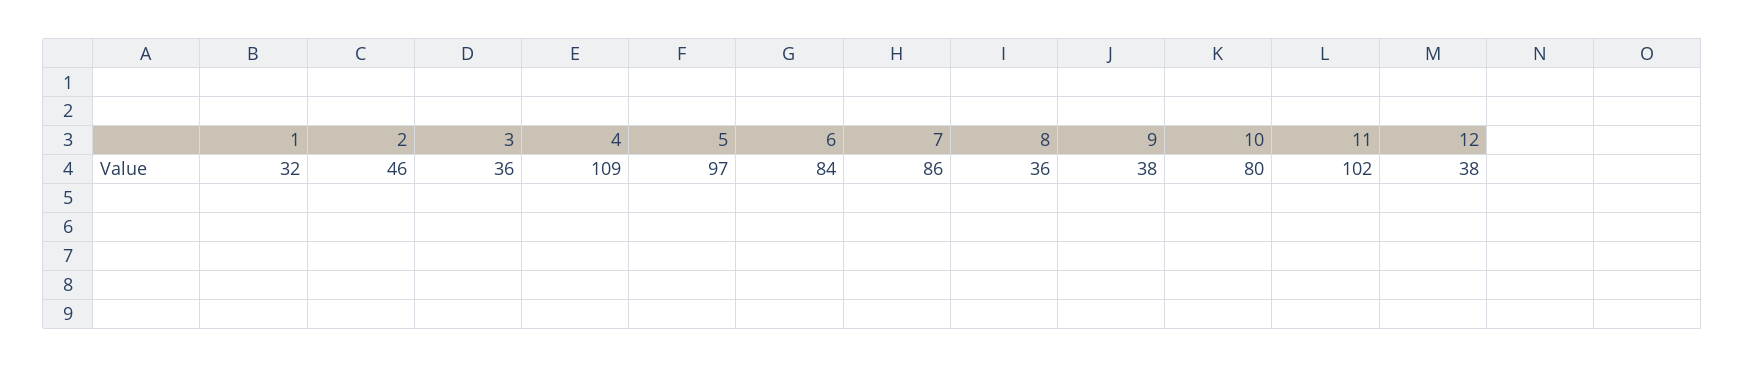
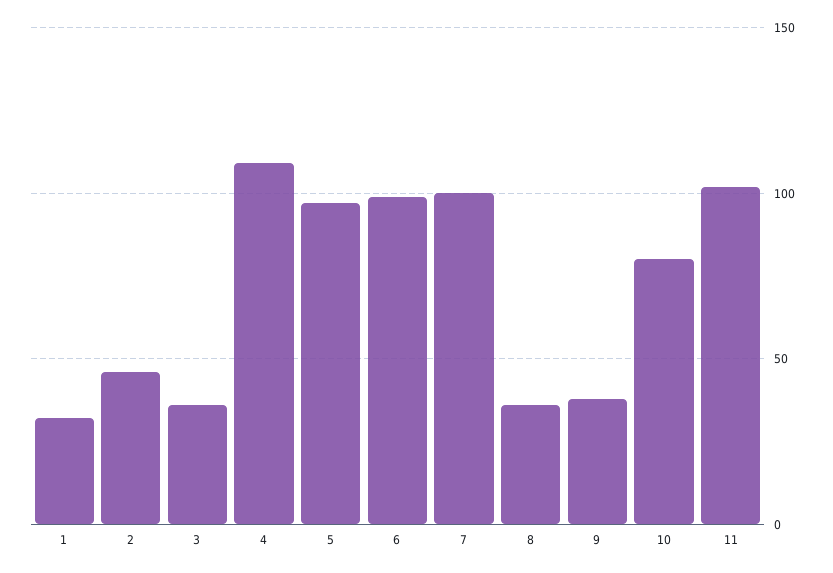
  {
    "1": 32,
    "2": 46,
    "3": 36,
    "4": 109,
    "5": 97,
-   "6": 84,
+   "6": 100,
-   "7": 86,
+   "7": 100,
    "8": 36,
    "9": 38,
    "10": 80,
-   "11": 102,
+   "11": 102
-   "12": 38
  }

